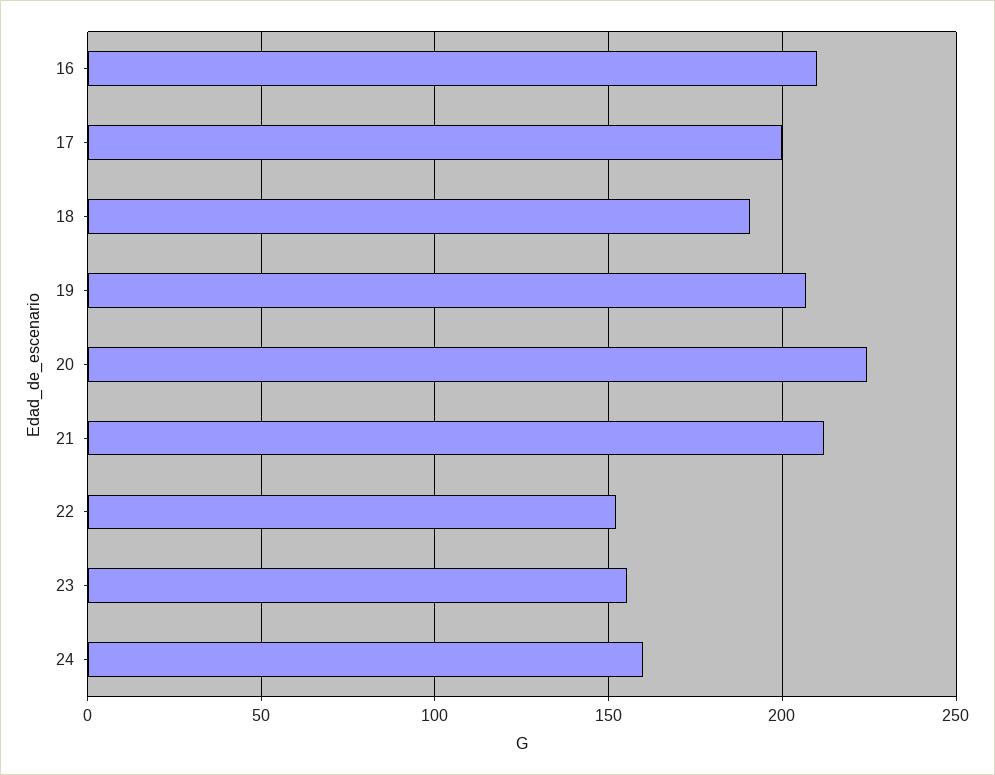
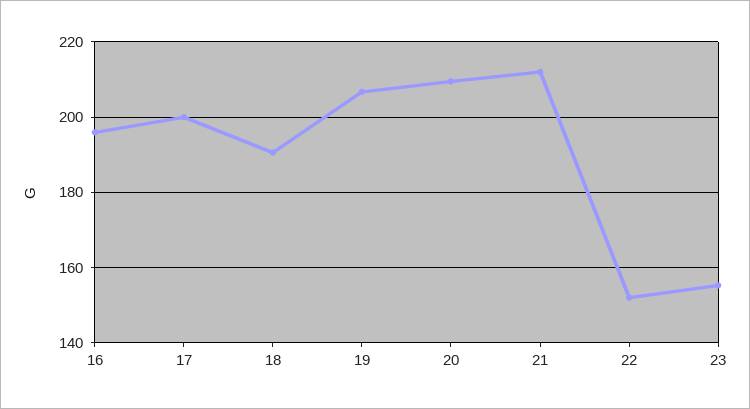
  {
-   "16": 210,
+   "16": 196,
    "17": 200,
    "18": 190,
    "19": 206,
-   "20": 225,
+   "20": 210,
    "21": 212,
    "22": 152,
-   "23": 156,
+   "23": 156
-   "24": 160
  }

